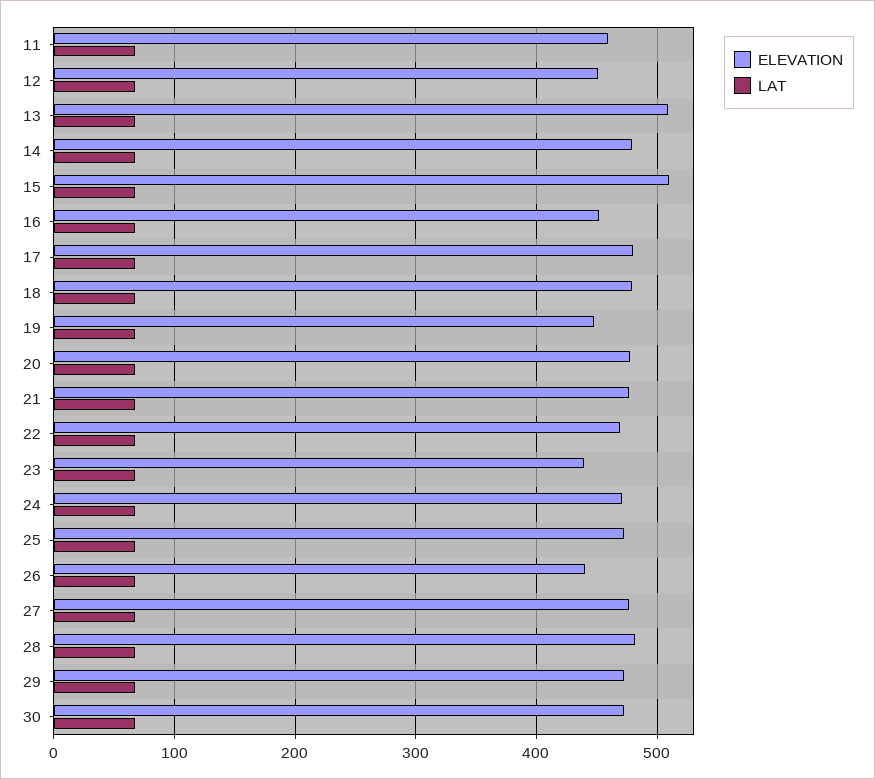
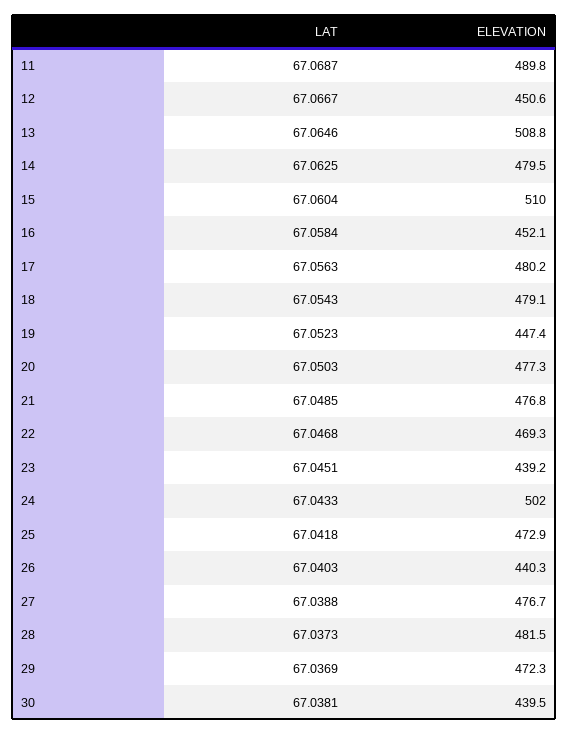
  {
    "ELEVATION": {
-     "11": 460,
+     "11": 489.8,
      "12": 450.6,
      "13": 508.8,
      "14": 479.5,
      "15": 510,
      "16": 452.1,
      "17": 480.2,
      "18": 479.1,
      "19": 447.4,
      "20": 477.3,
      "21": 476.8,
      "22": 469.3,
      "23": 439.2,
-     "24": 470,
+     "24": 502,
      "25": 472.9,
      "26": 440.3,
      "27": 476.7,
      "28": 481.5,
      "29": 472.3,
-     "30": 470
+     "30": 439.5
    },
    "LAT": {
      "11": 67.0687,
      "12": 67.0667,
      "13": 67.0646,
      "14": 67.0625,
      "15": 67.0604,
      "16": 67.0584,
      "17": 67.0563,
      "18": 67.0543,
      "19": 67.0523,
      "20": 67.0503,
      "21": 67.0485,
      "22": 67.0468,
      "23": 67.0451,
      "24": 67.0433,
      "25": 67.0418,
      "26": 67.0403,
      "27": 67.0388,
      "28": 67.0373,
      "29": 67.0369,
      "30": 67.0381
    }
  }

